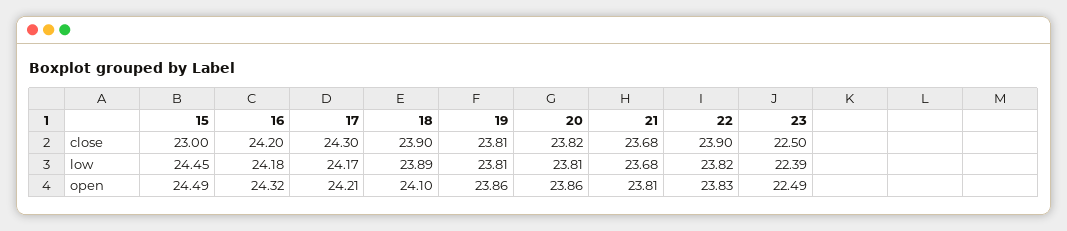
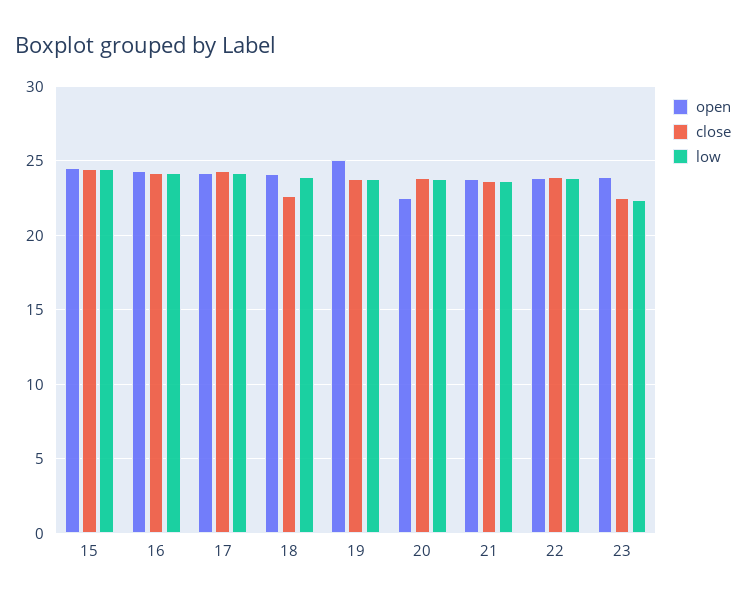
  {
    "close": {
-     "15": 23,
+     "15": 24.5,
      "16": 24.2,
      "17": 24.3,
-     "18": 23.9,
+     "18": 22.5,
      "19": 23.81,
      "20": 23.82,
      "21": 23.68,
      "22": 23.9,
      "23": 22.5
    },
    "low": {
      "15": 24.45,
      "16": 24.18,
      "17": 24.17,
      "18": 23.89,
      "19": 23.81,
      "20": 23.81,
      "21": 23.68,
      "22": 23.82,
      "23": 22.39
    },
    "open": {
      "15": 24.49,
      "16": 24.32,
      "17": 24.21,
      "18": 24.1,
-     "19": 23.86,
+     "19": 25,
-     "20": 23.86,
+     "20": 22.5,
      "21": 23.81,
      "22": 23.83,
-     "23": 22.49
+     "23": 24
    }
  }

